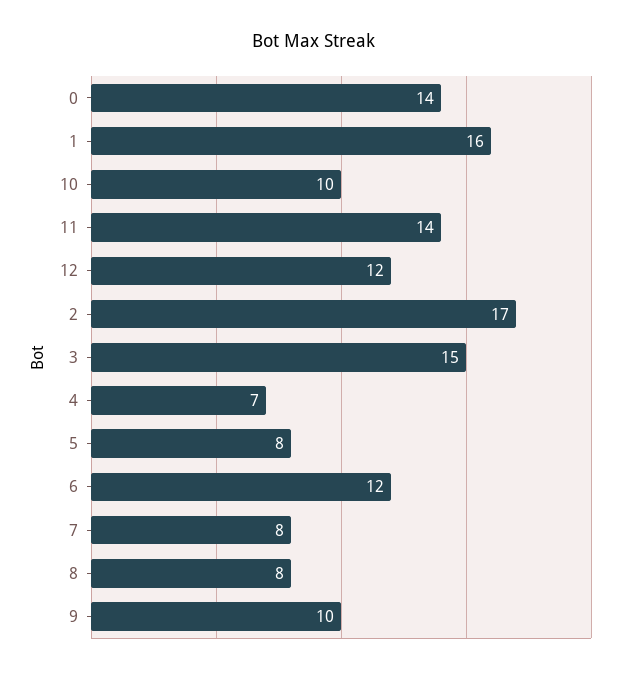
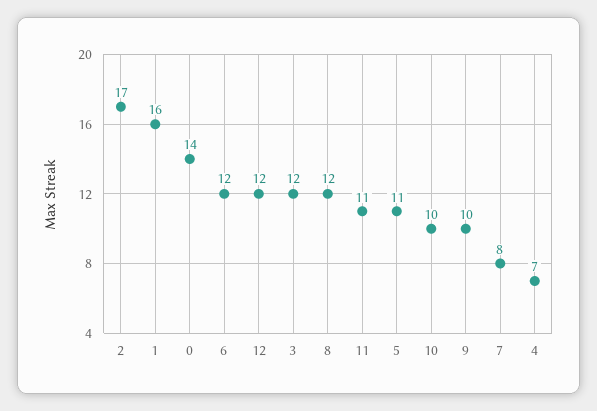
  {
    "0": 14,
    "1": 16,
    "10": 10,
-   "11": 14,
+   "11": 11,
    "12": 12,
    "2": 17,
-   "3": 15,
+   "3": 12,
    "4": 7,
-   "5": 8,
+   "5": 11,
    "6": 12,
    "7": 8,
-   "8": 8,
+   "8": 12,
    "9": 10
  }

